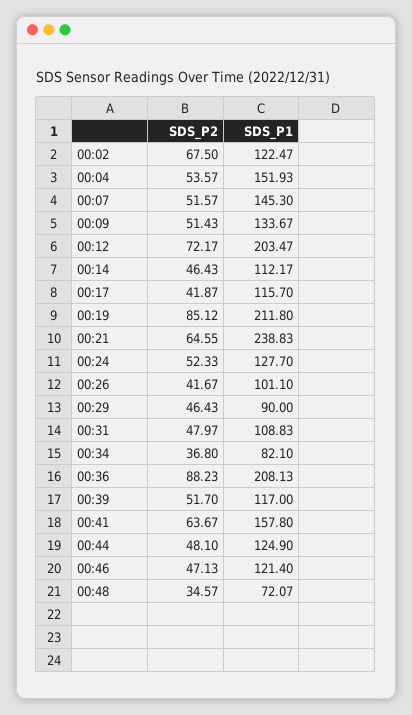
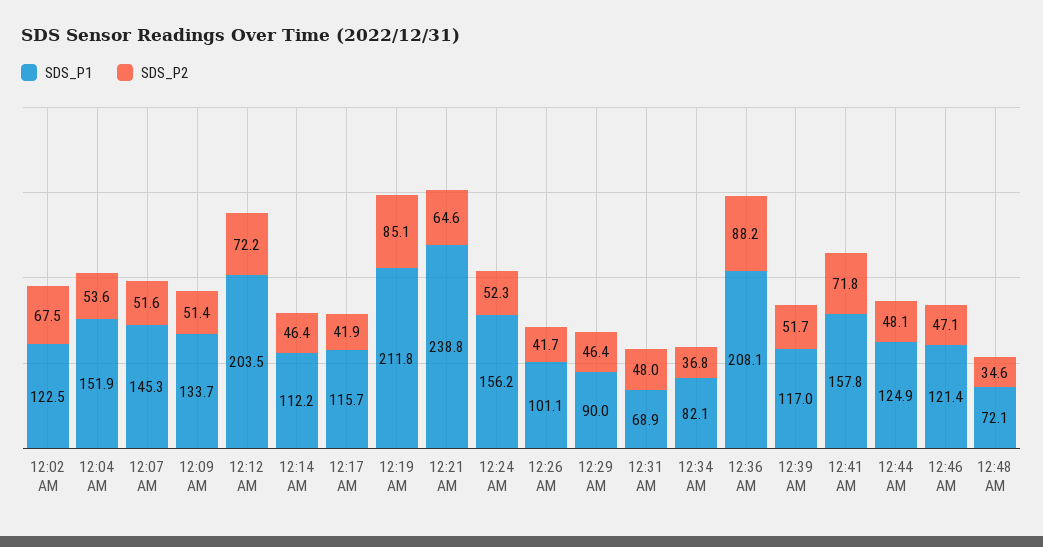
  {
    "SDS_P2": {
      "00:02": 67.5,
      "00:04": 53.57,
      "00:07": 51.57,
      "00:09": 51.43,
      "00:12": 72.17,
      "00:14": 46.43,
      "00:17": 41.87,
      "00:19": 85.12,
      "00:21": 64.55,
      "00:24": 52.33,
      "00:26": 41.67,
      "00:29": 46.43,
      "00:31": 47.97,
      "00:34": 36.8,
      "00:36": 88.23,
      "00:39": 51.7,
-     "00:41": 63.67,
+     "00:41": 71.8,
      "00:44": 48.1,
      "00:46": 47.13,
      "00:48": 34.57
    },
    "SDS_P1": {
      "00:02": 122.47,
      "00:04": 151.93,
      "00:07": 145.3,
      "00:09": 133.67,
      "00:12": 203.47,
      "00:14": 112.17,
      "00:17": 115.7,
      "00:19": 211.8,
      "00:21": 238.83,
-     "00:24": 127.7,
+     "00:24": 156.2,
      "00:26": 101.1,
      "00:29": 90,
-     "00:31": 108.83,
+     "00:31": 68.9,
      "00:34": 82.1,
      "00:36": 208.13,
      "00:39": 117,
      "00:41": 157.8,
      "00:44": 124.9,
      "00:46": 121.4,
      "00:48": 72.07
    }
  }

